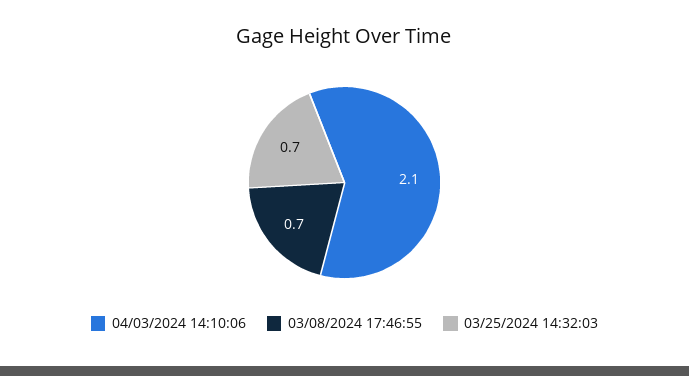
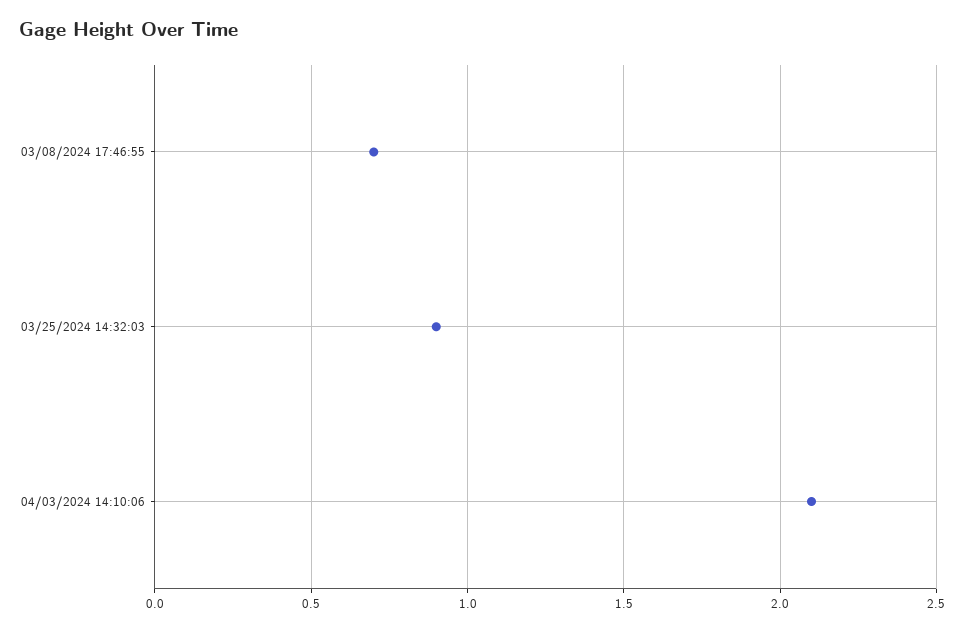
  {
    "04/03/2024 14:10:06": 2.1,
    "03/08/2024 17:46:55": 0.7,
-   "03/25/2024 14:32:03": 0.7
+   "03/25/2024 14:32:03": 0.9
  }

